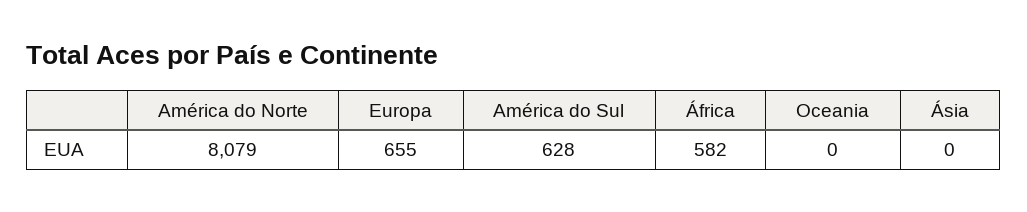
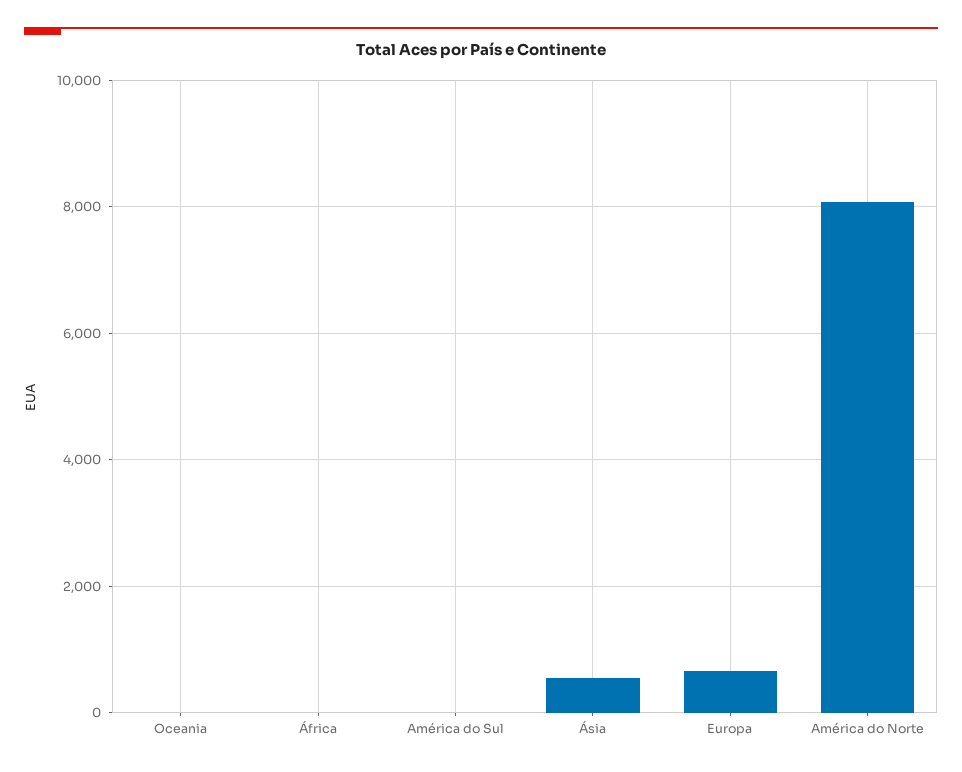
  {
    "América do Norte": 8079,
    "Europa": 655,
-   "América do Sul": 628,
+   "América do Sul": 0,
-   "África": 582,
+   "África": 0,
    "Oceania": 0,
-   "Ásia": 0
+   "Ásia": 600
  }

